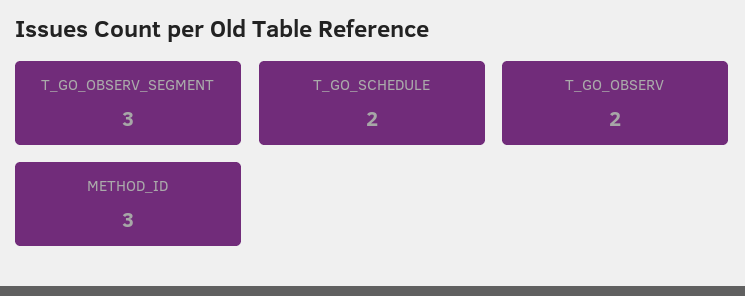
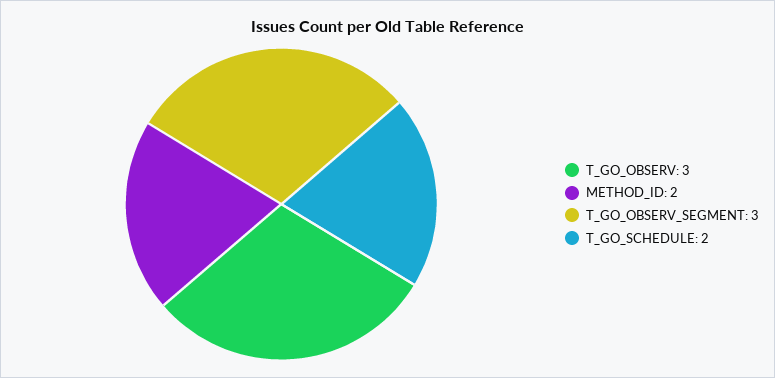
  {
    "T_GO_OBSERV_SEGMENT": 3,
    "T_GO_SCHEDULE": 2,
-   "T_GO_OBSERV": 2,
+   "T_GO_OBSERV": 3,
-   "METHOD_ID": 3
+   "METHOD_ID": 2
  }

